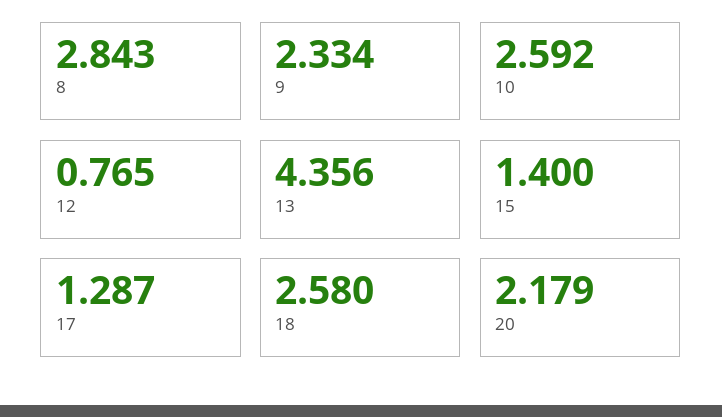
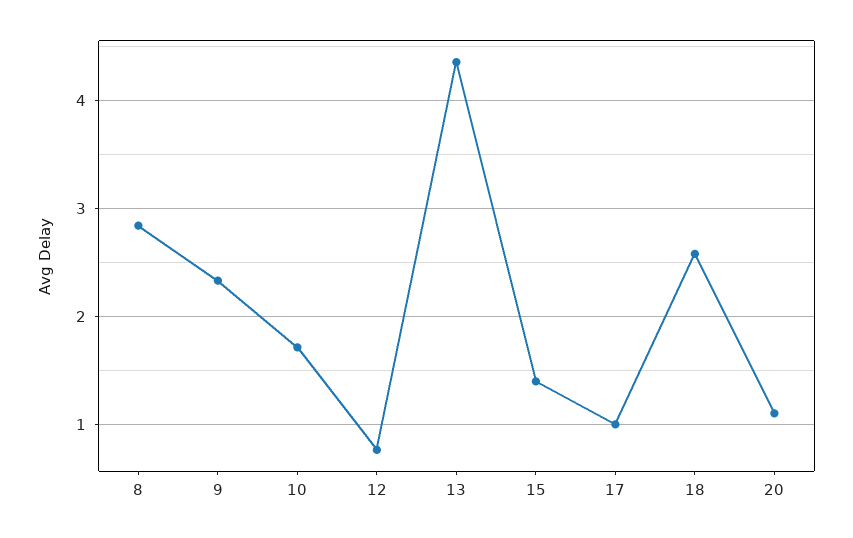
  {
    "8": 2.843,
    "9": 2.334,
-   "10": 2.592,
+   "10": 1.7,
    "12": 0.765,
    "13": 4.356,
    "15": 1.4,
-   "17": 1.287,
+   "17": 1,
    "18": 2.58,
-   "20": 2.179
+   "20": 1.1
  }

